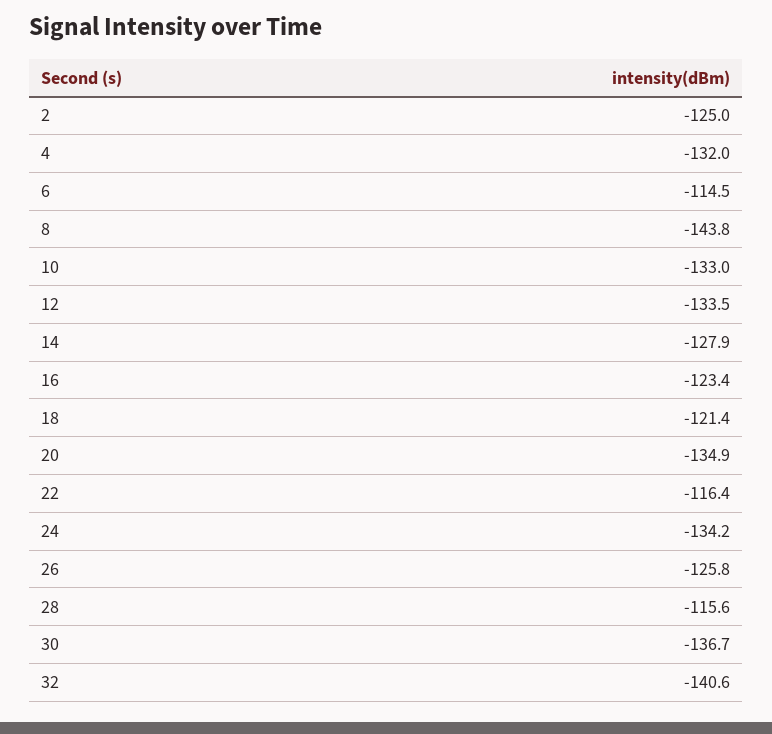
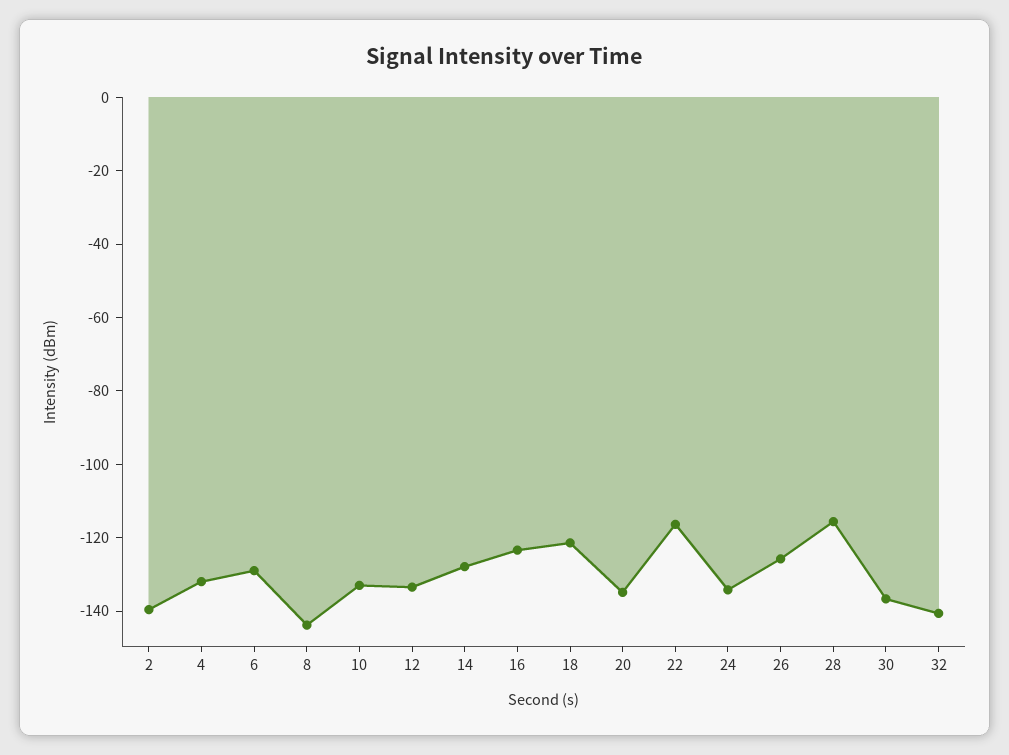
  {
-   "2": -125,
+   "2": -140,
    "4": -132,
-   "6": -114.5,
+   "6": -130,
    "8": -143.8,
    "10": -133,
    "12": -133.5,
    "14": -127.9,
    "16": -123.4,
    "18": -121.4,
    "20": -134.9,
    "22": -116.4,
    "24": -134.2,
    "26": -125.8,
    "28": -115.6,
    "30": -136.7,
    "32": -140.6
  }

